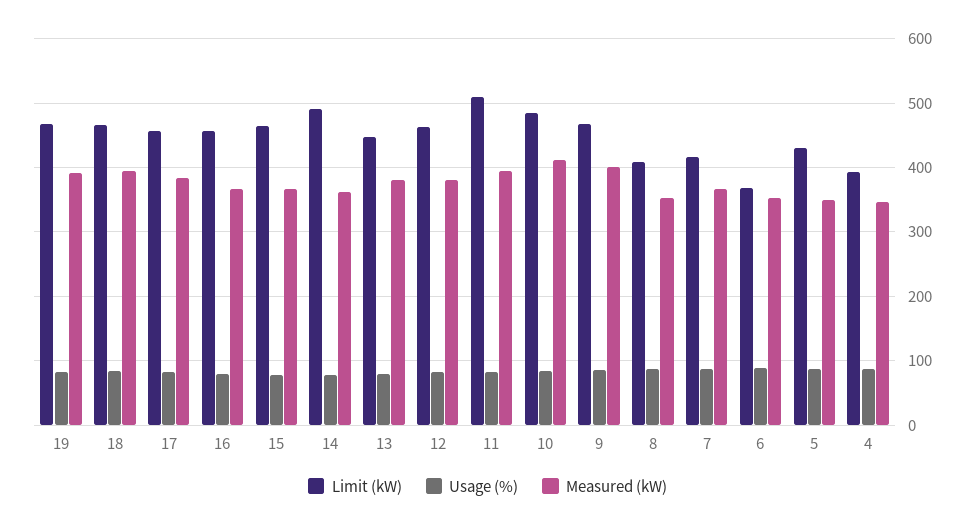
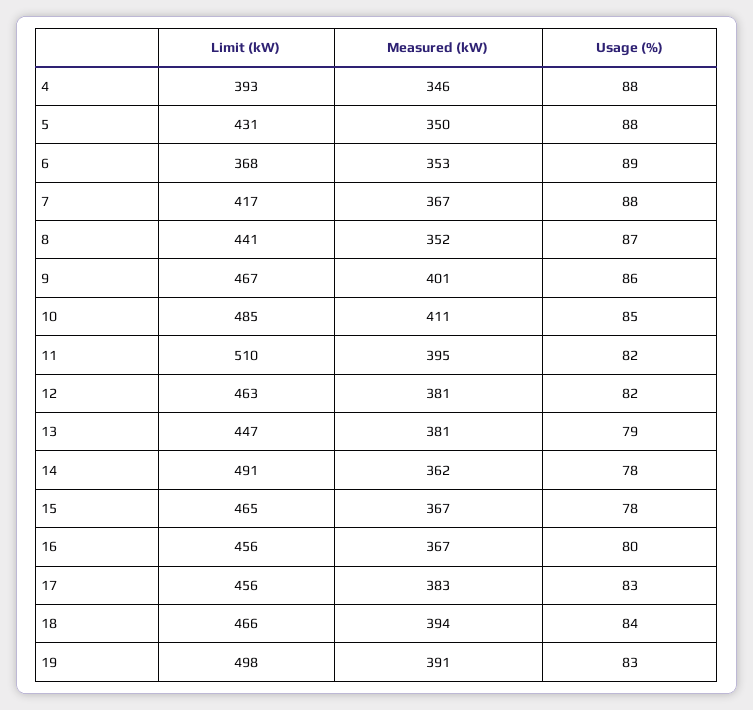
  {
    "Limit (kW)": {
-     "19": 470,
+     "19": 498,
      "18": 466,
      "17": 456,
      "16": 456,
      "15": 465,
      "14": 491,
      "13": 447,
      "12": 463,
      "11": 510,
      "10": 485,
      "9": 467,
-     "8": 410,
+     "8": 441,
      "7": 417,
      "6": 368,
      "5": 431,
      "4": 393
    },
    "Usage (%)": {
      "19": 83,
      "18": 84,
      "17": 83,
      "16": 80,
      "15": 78,
      "14": 78,
      "13": 79,
      "12": 82,
      "11": 82,
      "10": 85,
      "9": 86,
      "8": 87,
      "7": 88,
      "6": 89,
      "5": 88,
      "4": 88
    },
    "Measured (kW)": {
      "19": 391,
      "18": 394,
      "17": 383,
      "16": 367,
      "15": 367,
      "14": 362,
      "13": 381,
      "12": 381,
      "11": 395,
      "10": 411,
      "9": 401,
      "8": 352,
      "7": 367,
      "6": 353,
      "5": 350,
      "4": 346
    }
  }

